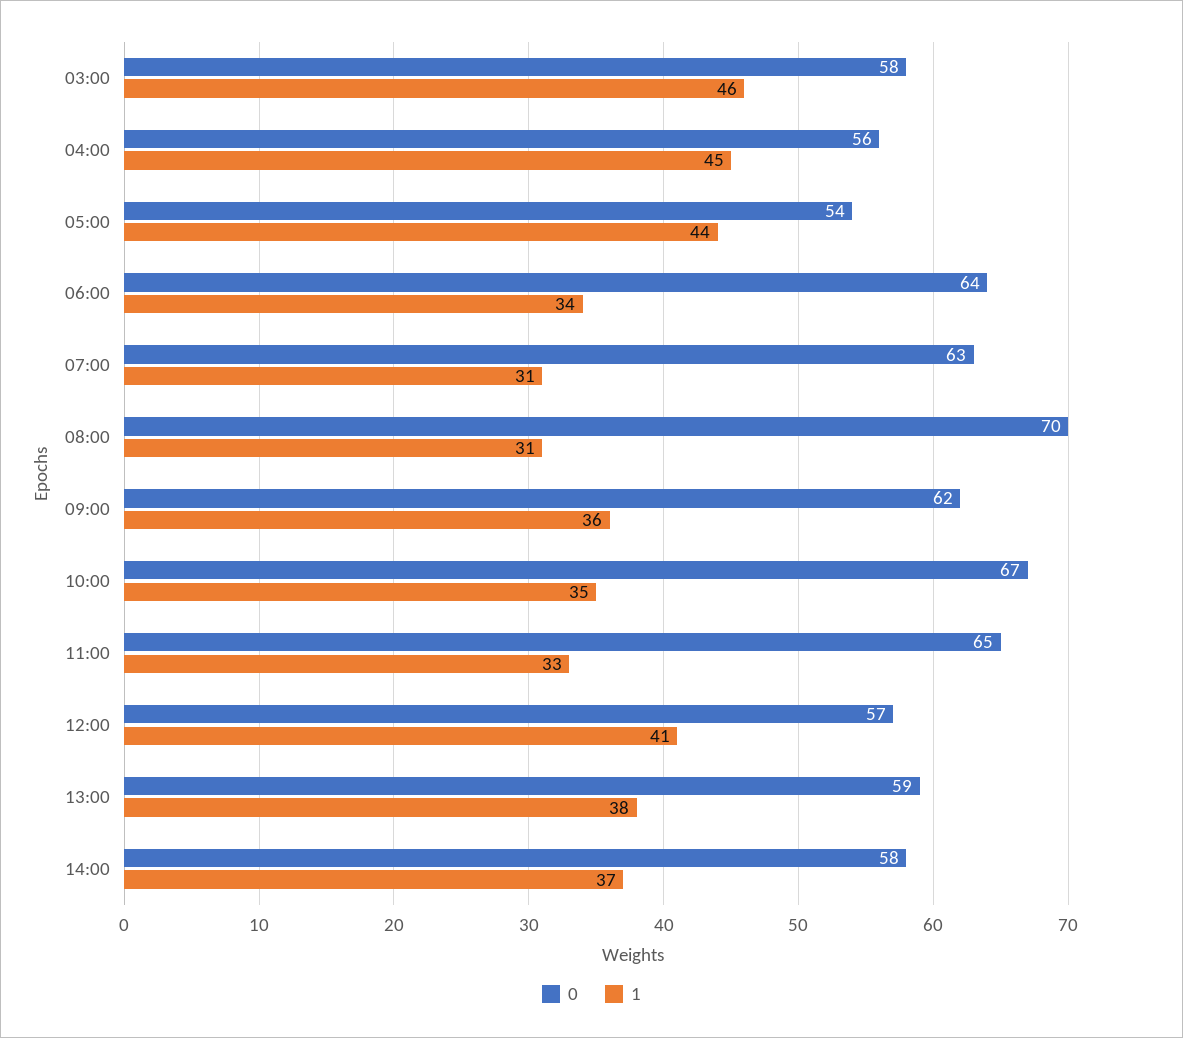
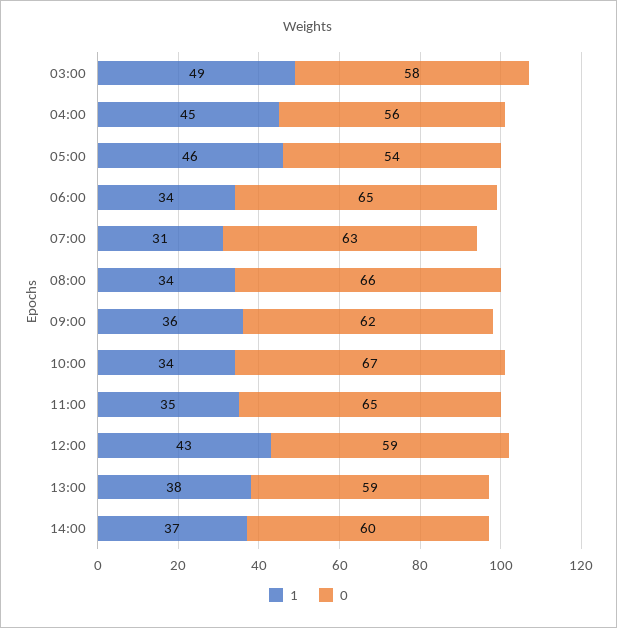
  {
    "0": {
      "03:00": 58,
      "04:00": 56,
      "05:00": 54,
-     "06:00": 64,
+     "06:00": 65,
      "07:00": 63,
-     "08:00": 70,
+     "08:00": 66,
      "09:00": 62,
      "10:00": 67,
      "11:00": 65,
-     "12:00": 57,
+     "12:00": 59,
      "13:00": 59,
-     "14:00": 58
+     "14:00": 60
    },
    "1": {
-     "03:00": 46,
+     "03:00": 49,
      "04:00": 45,
-     "05:00": 44,
+     "05:00": 46,
      "06:00": 34,
      "07:00": 31,
-     "08:00": 31,
+     "08:00": 34,
      "09:00": 36,
-     "10:00": 35,
+     "10:00": 34,
-     "11:00": 33,
+     "11:00": 35,
-     "12:00": 41,
+     "12:00": 43,
      "13:00": 38,
      "14:00": 37
    }
  }

